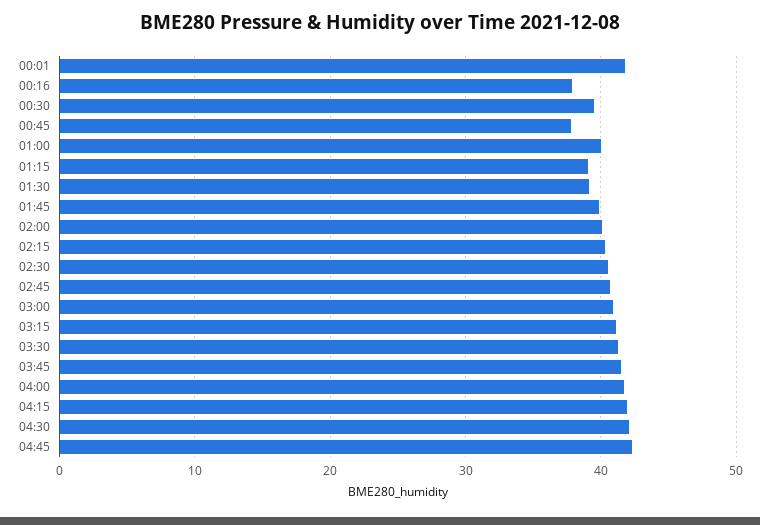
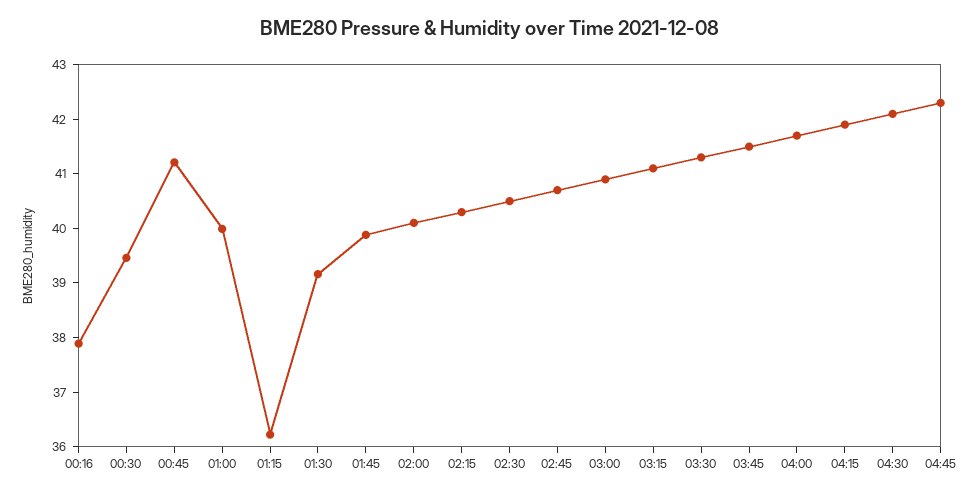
  {
-   "00:01": 42,
    "00:16": 37.8,
    "00:30": 39.4,
-   "00:45": 38,
+   "00:45": 41.2,
    "01:00": 40,
-   "01:15": 39,
+   "01:15": 36.2,
    "01:30": 39.2,
    "01:45": 39.8,
    "02:00": 40.2,
    "02:15": 40.4,
    "02:30": 40.6,
    "02:45": 40.8,
    "03:00": 41,
    "03:15": 41.2,
    "03:30": 41.4,
    "03:45": 41.6,
    "04:00": 41.8,
    "04:15": 42,
    "04:30": 42.2,
    "04:45": 42.4
  }

